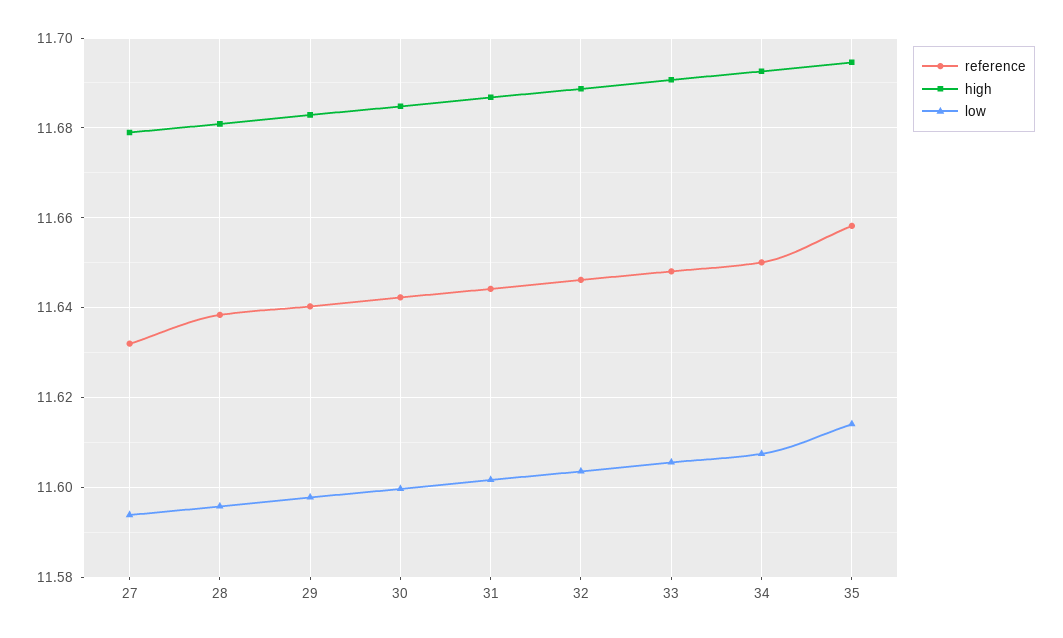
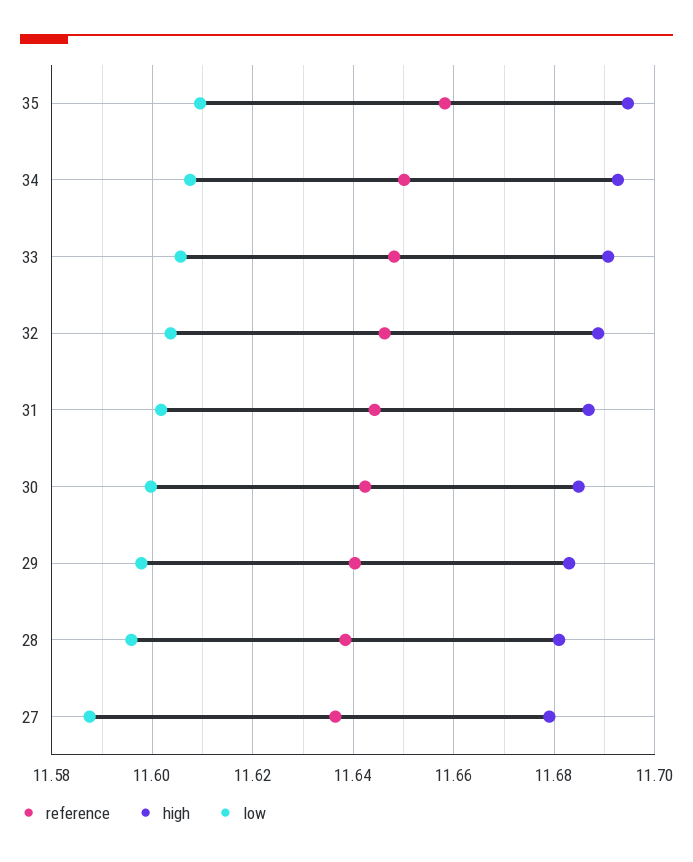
  {
    "reference": {
-     "27": 11.632,
+     "27": 11.636,
      "28": 11.638,
      "29": 11.64,
      "30": 11.642,
      "31": 11.644,
      "32": 11.646,
      "33": 11.648,
      "34": 11.65,
      "35": 11.658
    },
    "high": {
      "27": 11.68,
      "28": 11.68,
      "29": 11.682,
      "30": 11.684,
      "31": 11.686,
      "32": 11.688,
      "33": 11.69,
      "34": 11.692,
      "35": 11.694
    },
    "low": {
-     "27": 11.594,
+     "27": 11.588,
      "28": 11.596,
      "29": 11.598,
      "30": 11.6,
      "31": 11.602,
      "32": 11.604,
      "33": 11.606,
      "34": 11.608,
-     "35": 11.614
+     "35": 11.61
    }
  }

